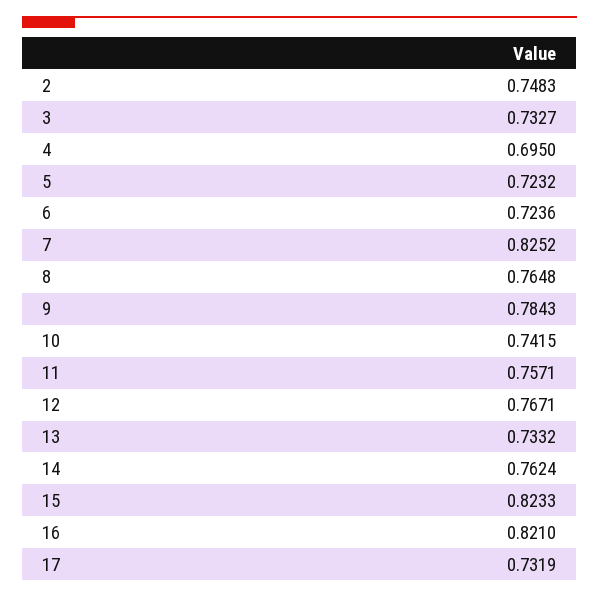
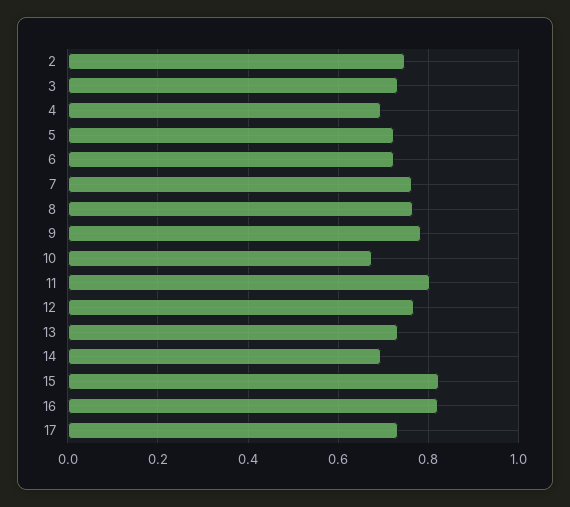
  {
    "2": 0.7483,
    "3": 0.7327,
    "4": 0.695,
    "5": 0.7232,
    "6": 0.7236,
-   "7": 0.8252,
+   "7": 0.76,
    "8": 0.7648,
    "9": 0.7843,
-   "10": 0.7415,
+   "10": 0.68,
-   "11": 0.7571,
+   "11": 0.8,
    "12": 0.7671,
    "13": 0.7332,
-   "14": 0.7624,
+   "14": 0.7,
    "15": 0.8233,
    "16": 0.821,
    "17": 0.7319
  }

